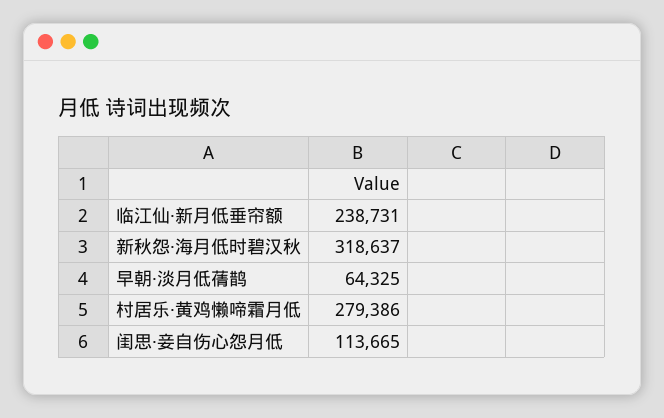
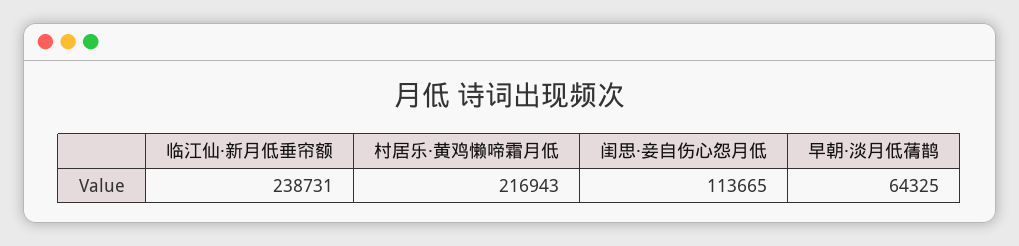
  {
    "临江仙·新月低垂帘额": 238731,
-   "新秋怨·海月低时碧汉秋": 318637,
    "早朝·淡月低蒨鹊": 64325,
-   "村居乐·黄鸡懒啼霜月低": 279386,
+   "村居乐·黄鸡懒啼霜月低": 216943,
    "闺思·妾自伤心怨月低": 113665
  }

